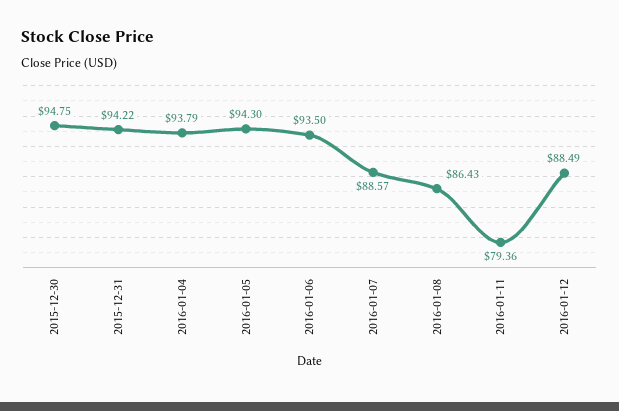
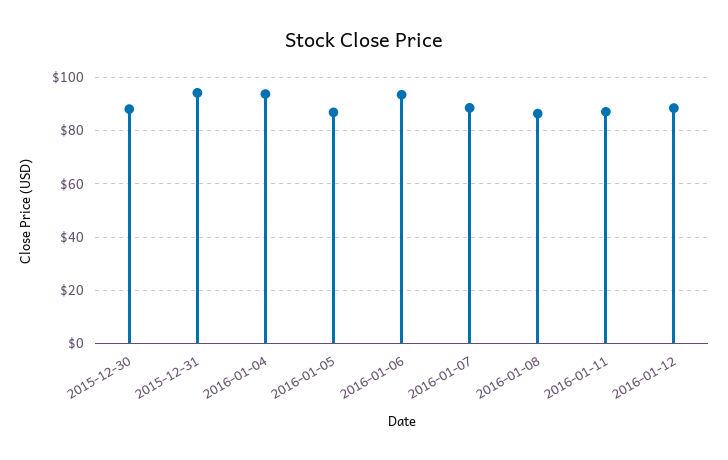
  {
-   "2015-12-30": 94.75,
+   "2015-12-30": 87.5,
    "2015-12-31": 94.22,
    "2016-01-04": 93.79,
-   "2016-01-05": 94.3,
+   "2016-01-05": 87.5,
    "2016-01-06": 93.5,
    "2016-01-07": 88.57,
    "2016-01-08": 86.43,
-   "2016-01-11": 79.36,
+   "2016-01-11": 87.5,
    "2016-01-12": 88.49
  }

